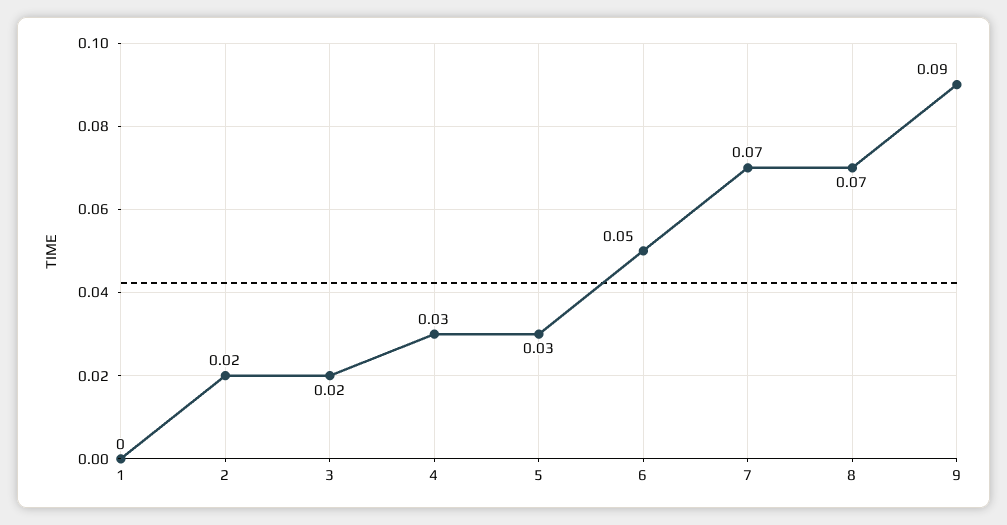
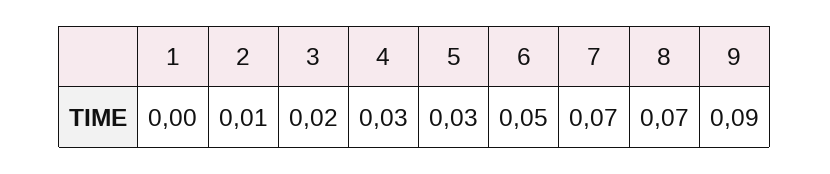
  {
    "1": 0,
-   "2": 0.02,
+   "2": 0.01,
    "3": 0.02,
    "4": 0.03,
    "5": 0.03,
    "6": 0.05,
    "7": 0.07,
    "8": 0.07,
    "9": 0.09
  }

